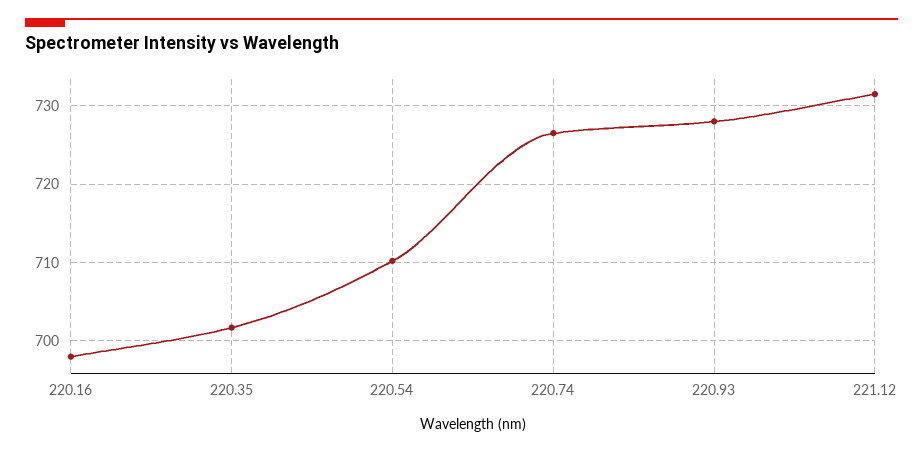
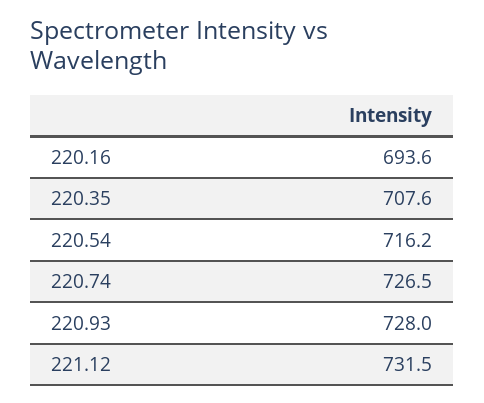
  {
-   "220.16": 698,
+   "220.16": 693.6,
-   "220.35": 702,
+   "220.35": 707.6,
-   "220.54": 710,
+   "220.54": 716.2,
    "220.74": 726.5,
    "220.93": 728,
    "221.12": 731.5
  }

